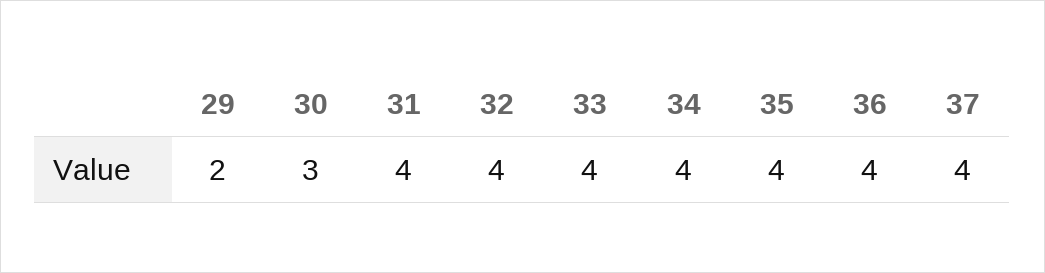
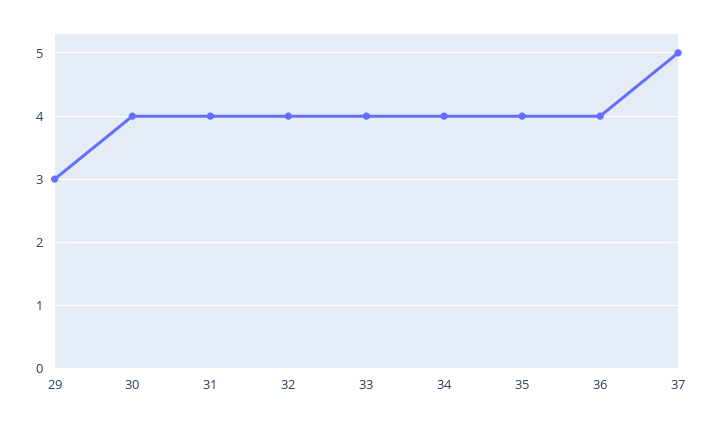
  {
-   "29": 2,
+   "29": 3,
-   "30": 3,
+   "30": 4,
    "31": 4,
    "32": 4,
    "33": 4,
    "34": 4,
    "35": 4,
    "36": 4,
-   "37": 4
+   "37": 5
  }

